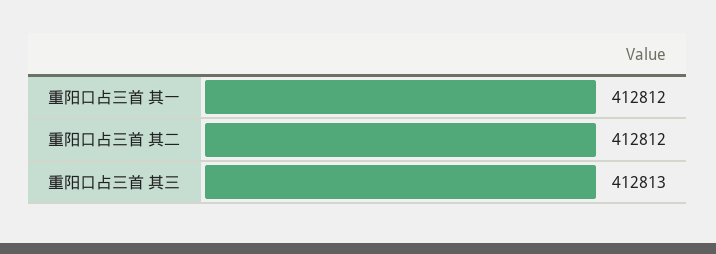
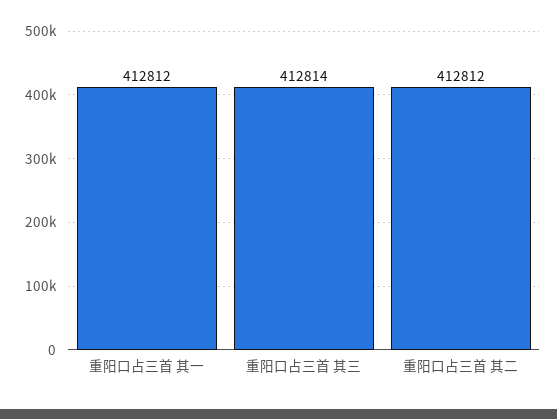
  {
    "重阳口占三首 其一": 412812,
    "重阳口占三首 其二": 412812,
-   "重阳口占三首 其三": 412813
+   "重阳口占三首 其三": 412814
  }

